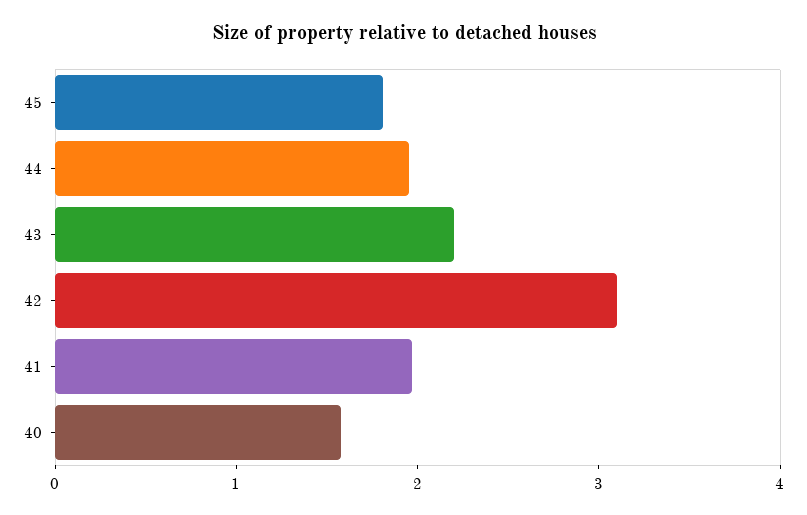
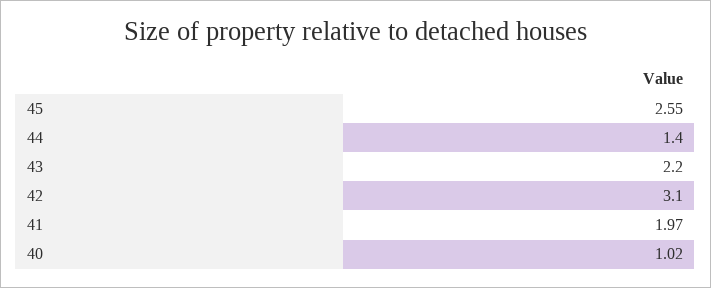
  {
-   "45": 1.8,
+   "45": 2.55,
-   "44": 2,
+   "44": 1.4,
    "43": 2.2,
    "42": 3.1,
    "41": 1.97,
-   "40": 1.6
+   "40": 1.02
  }

